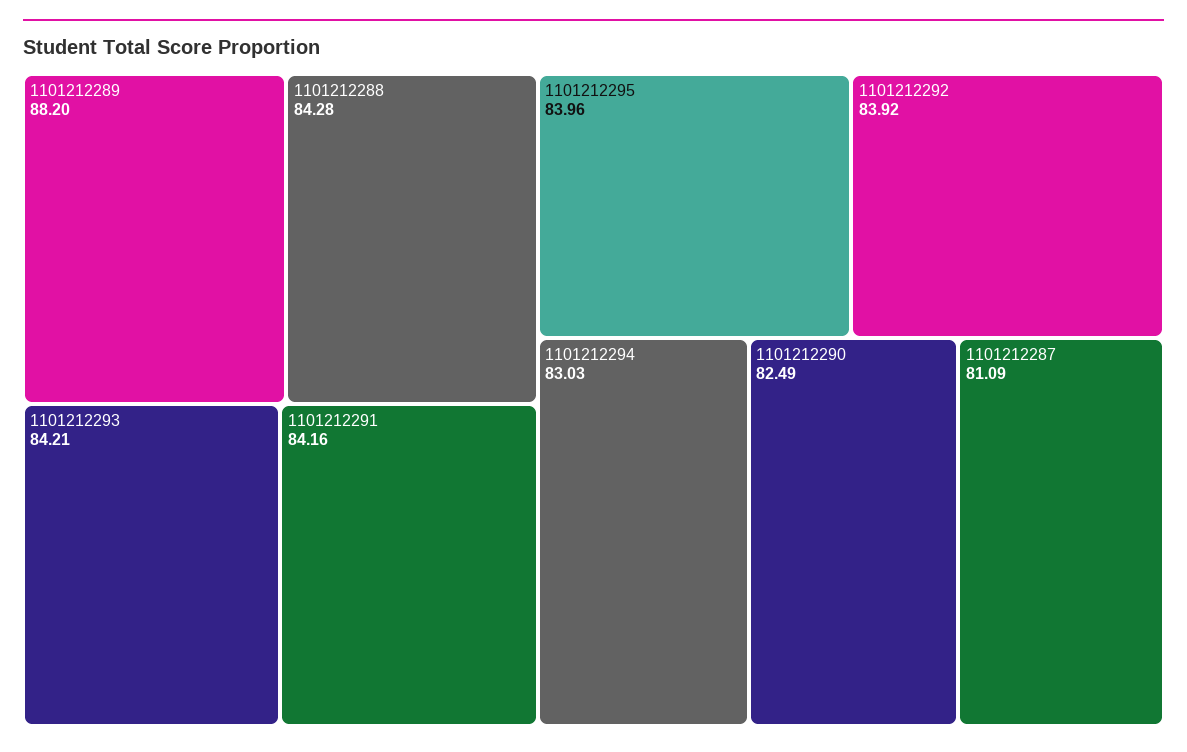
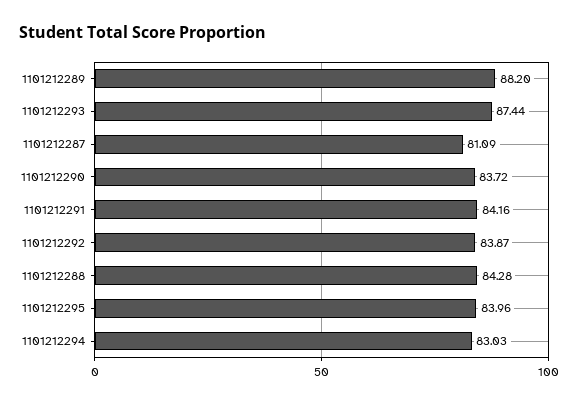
  {
    "1101212289": 88.2,
    "1101212288": 84.28,
-   "1101212293": 84.21,
+   "1101212293": 87.44,
    "1101212291": 84.16,
    "1101212295": 83.96,
-   "1101212292": 83.92,
+   "1101212292": 83.87,
    "1101212294": 83.03,
-   "1101212290": 82.49,
+   "1101212290": 83.72,
    "1101212287": 81.09
  }

